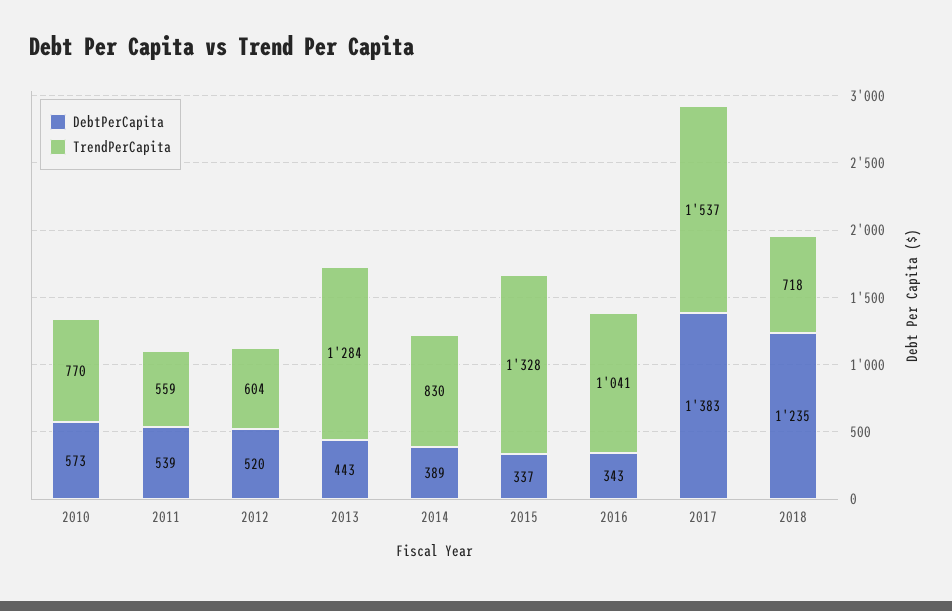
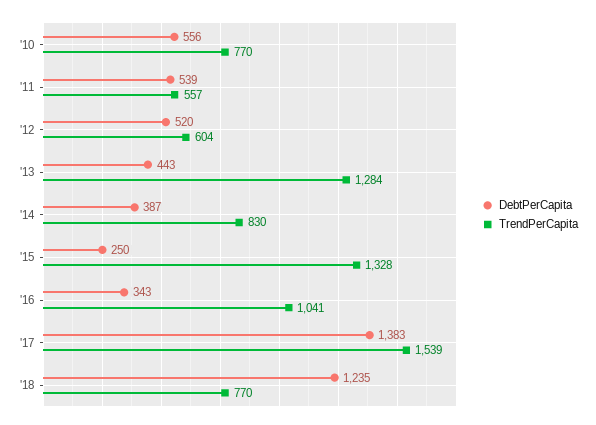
  {
    "DebtPerCapita": {
-     "2010": 573,
+     "2010": 556,
      "2011": 539,
      "2012": 520,
      "2013": 443,
-     "2014": 389,
+     "2014": 387,
-     "2015": 337,
+     "2015": 250,
      "2016": 343,
      "2017": 1383,
      "2018": 1235
    },
    "TrendPerCapita": {
      "2010": 770,
-     "2011": 559,
+     "2011": 557,
      "2012": 604,
      "2013": 1284,
      "2014": 830,
      "2015": 1328,
      "2016": 1041,
-     "2017": 1537,
+     "2017": 1539,
-     "2018": 718
+     "2018": 770
    }
  }

